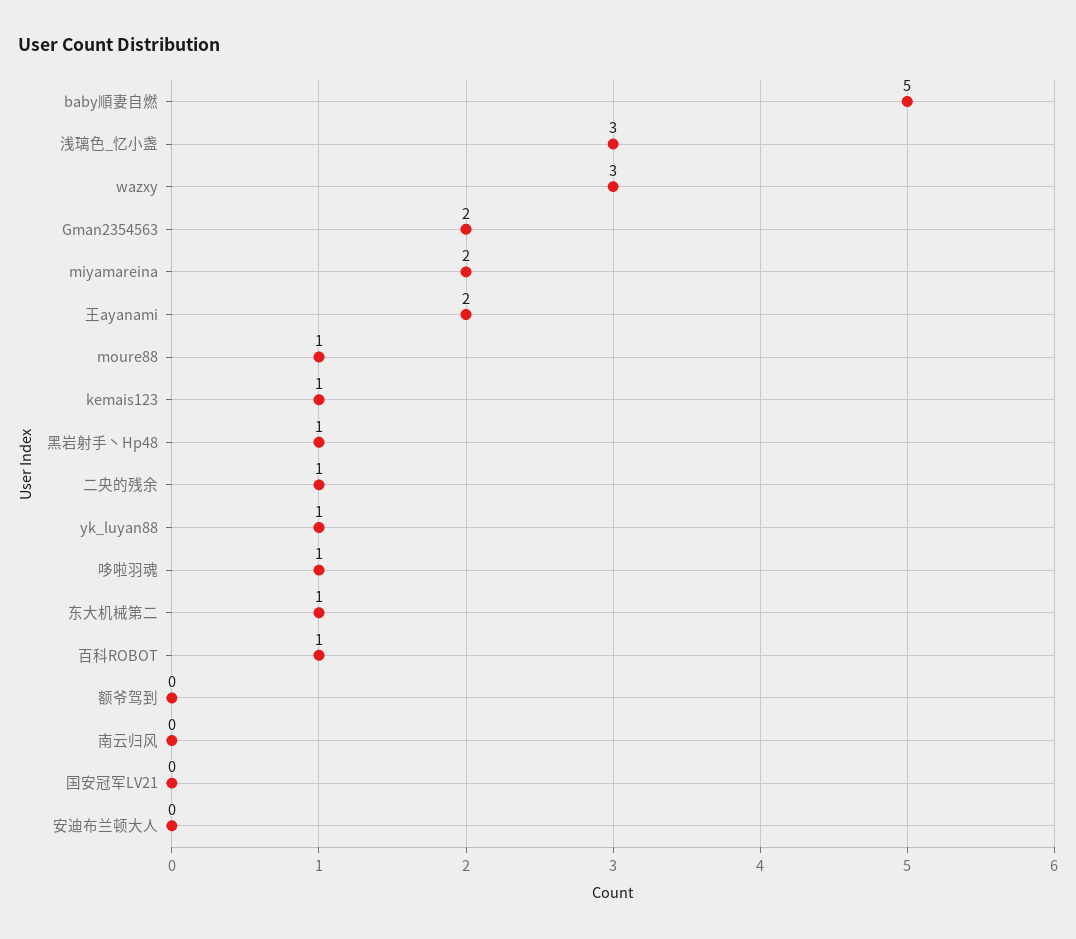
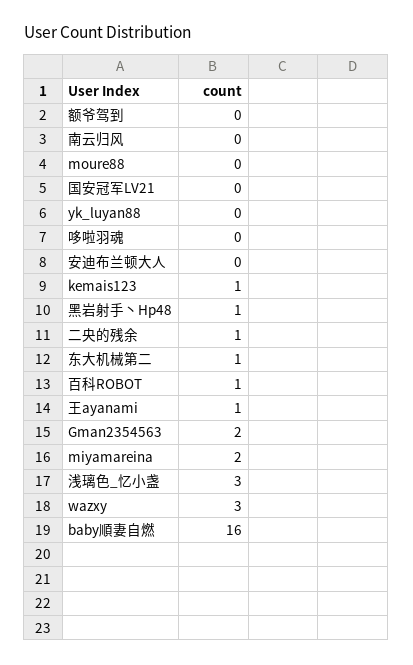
  {
-   "baby順妻自燃": 5,
+   "baby順妻自燃": 16,
    "浅璃色_忆小盏": 3,
    "wazxy": 3,
    "Gman2354563": 2,
    "miyamareina": 2,
-   "王ayanami": 2,
+   "王ayanami": 1,
-   "moure88": 1,
+   "moure88": 0,
    "kemais123": 1,
    "黑岩射手丶Hp48": 1,
    "二央的残余": 1,
-   "yk_luyan88": 1,
+   "yk_luyan88": 0,
-   "哆啦羽魂": 1,
+   "哆啦羽魂": 0,
    "东大机械第二": 1,
    "百科ROBOT": 1,
    "额爷驾到": 0,
    "南云归风": 0,
    "国安冠军LV21": 0,
    "安迪布兰顿大人": 0
  }

